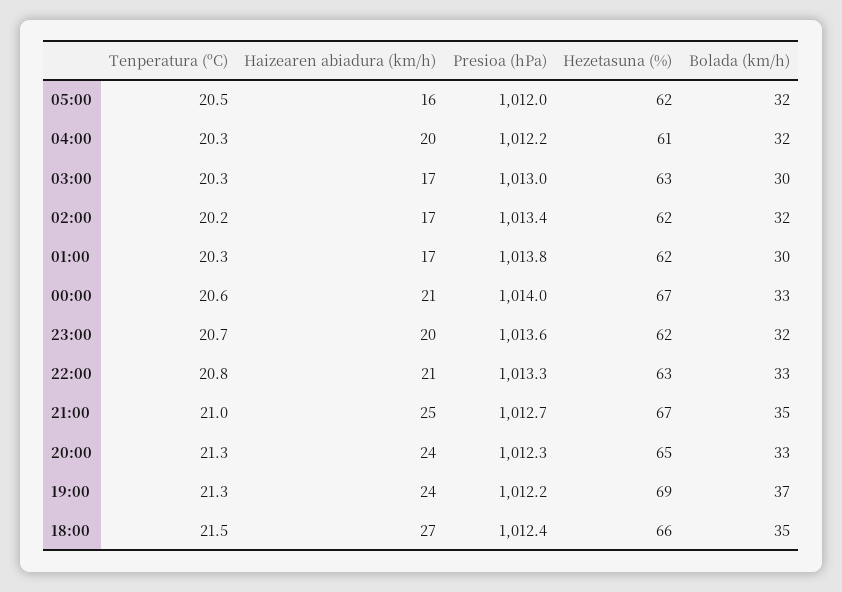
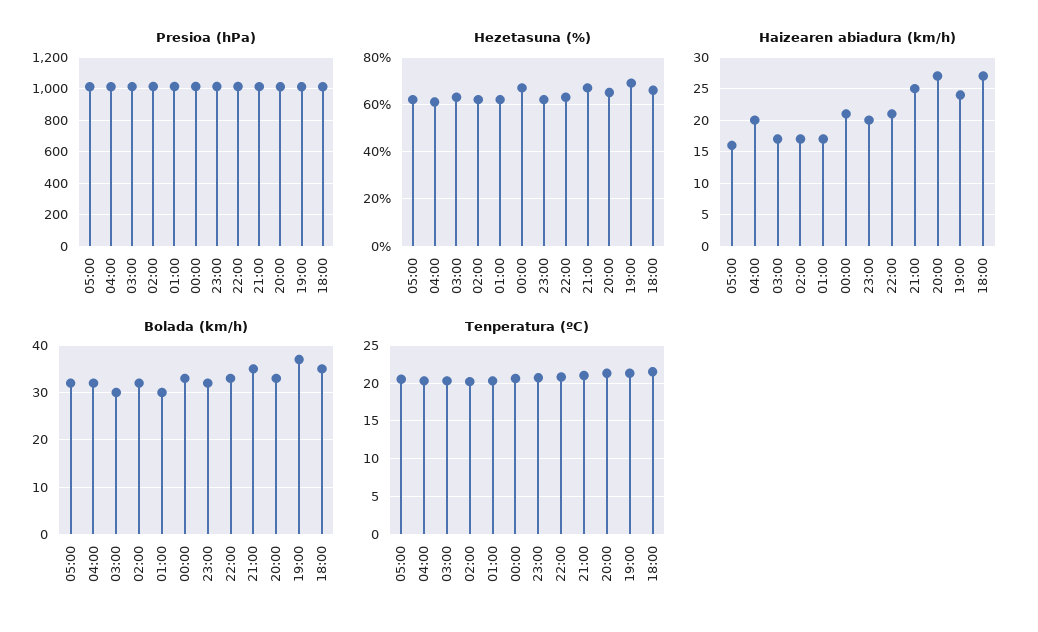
  {
    "Tenperatura (ºC)": {
      "05:00": 20.5,
      "04:00": 20.3,
      "03:00": 20.3,
      "02:00": 20.2,
      "01:00": 20.3,
      "00:00": 20.6,
      "23:00": 20.7,
      "22:00": 20.8,
      "21:00": 21,
      "20:00": 21.3,
      "19:00": 21.3,
      "18:00": 21.5
    },
    "Haizearen abiadura (km/h)": {
      "05:00": 16,
      "04:00": 20,
      "03:00": 17,
      "02:00": 17,
      "01:00": 17,
      "00:00": 21,
      "23:00": 20,
      "22:00": 21,
      "21:00": 25,
-     "20:00": 24,
+     "20:00": 27,
      "19:00": 24,
      "18:00": 27
    },
    "Presioa (hPa)": {
      "05:00": 1012,
      "04:00": 1012.2,
      "03:00": 1013,
      "02:00": 1013.4,
      "01:00": 1013.8,
      "00:00": 1014,
      "23:00": 1013.6,
      "22:00": 1013.3,
      "21:00": 1012.7,
      "20:00": 1012.3,
      "19:00": 1012.2,
      "18:00": 1012.4
    },
    "Hezetasuna (%)": {
      "05:00": 62,
      "04:00": 61,
      "03:00": 63,
      "02:00": 62,
      "01:00": 62,
      "00:00": 67,
      "23:00": 62,
      "22:00": 63,
      "21:00": 67,
      "20:00": 65,
      "19:00": 69,
      "18:00": 66
    },
    "Bolada (km/h)": {
      "05:00": 32,
      "04:00": 32,
      "03:00": 30,
      "02:00": 32,
      "01:00": 30,
      "00:00": 33,
      "23:00": 32,
      "22:00": 33,
      "21:00": 35,
      "20:00": 33,
      "19:00": 37,
      "18:00": 35
    }
  }

